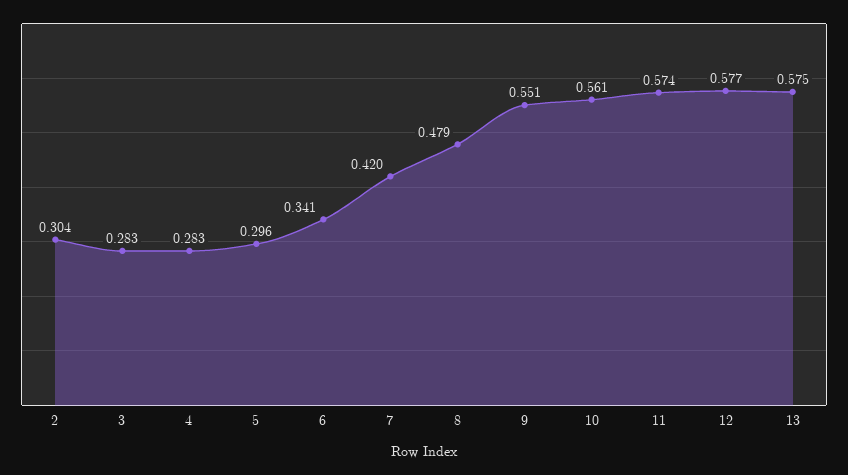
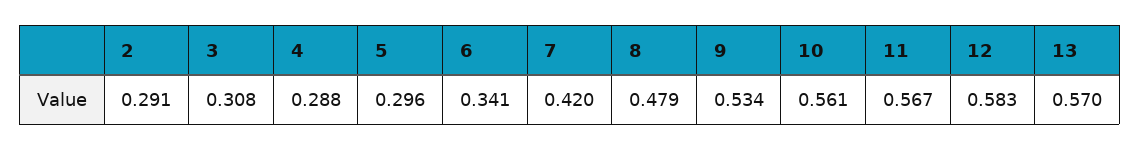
  {
-   "2": 0.304,
+   "2": 0.291,
-   "3": 0.283,
+   "3": 0.308,
-   "4": 0.283,
+   "4": 0.288,
    "5": 0.296,
    "6": 0.341,
    "7": 0.42,
    "8": 0.479,
-   "9": 0.551,
+   "9": 0.534,
    "10": 0.561,
-   "11": 0.574,
+   "11": 0.567,
-   "12": 0.577,
+   "12": 0.583,
-   "13": 0.575
+   "13": 0.57
  }

